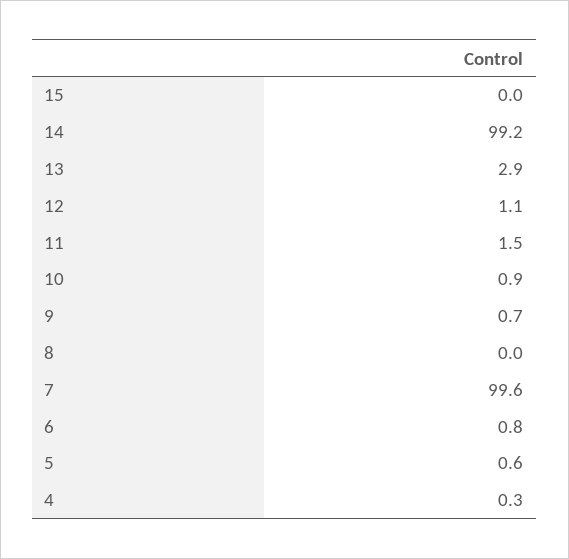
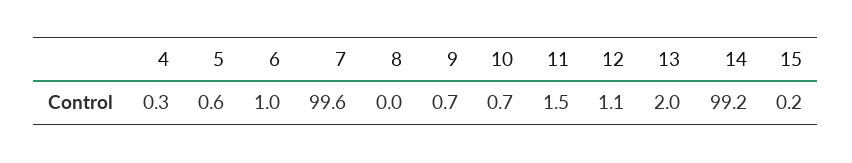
  {
-   "15": 0,
+   "15": 0.2,
    "14": 99.2,
-   "13": 2.9,
+   "13": 2,
    "12": 1.1,
    "11": 1.5,
-   "10": 0.9,
+   "10": 0.7,
    "9": 0.7,
    "8": 0,
    "7": 99.6,
-   "6": 0.8,
+   "6": 1,
    "5": 0.6,
    "4": 0.3
  }

